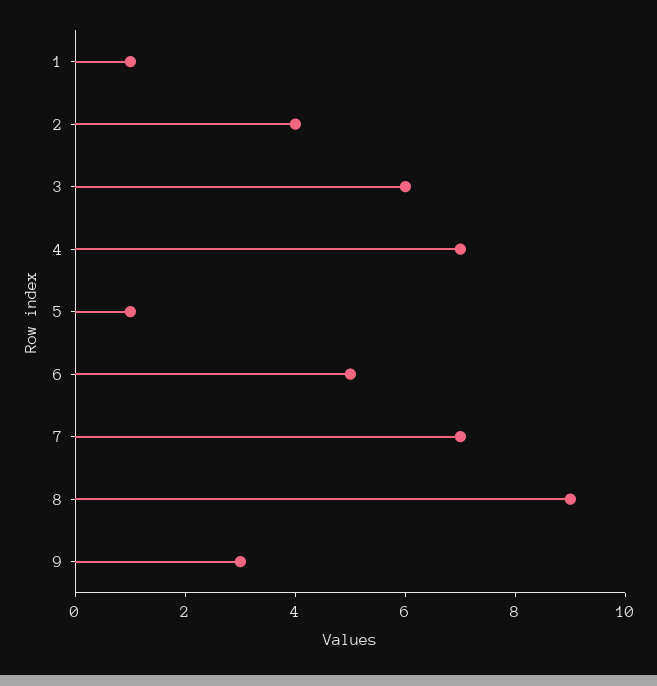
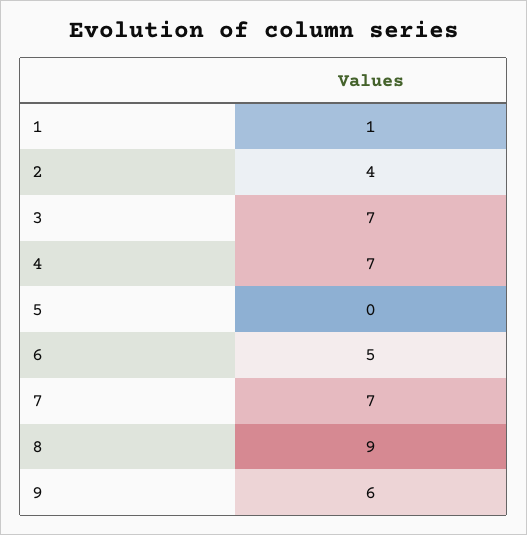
  {
    "1": 1,
    "2": 4,
-   "3": 6,
+   "3": 7,
    "4": 7,
-   "5": 1,
+   "5": 0,
    "6": 5,
    "7": 7,
    "8": 9,
-   "9": 3
+   "9": 6
  }

